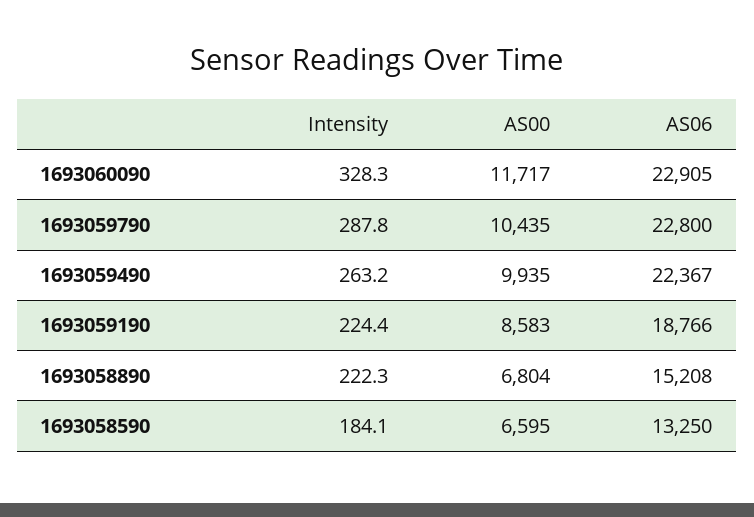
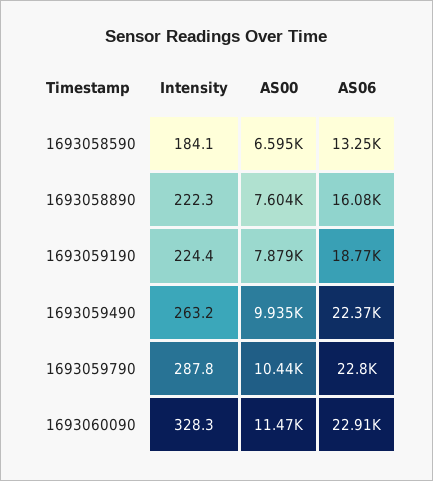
  {
    "Intensity": {
      "1693060090": 328.3,
      "1693059790": 287.8,
      "1693059490": 263.2,
      "1693059190": 224.4,
      "1693058890": 222.3,
      "1693058590": 184.1
    },
    "AS00": {
-     "1693060090": 11717,
+     "1693060090": 11470,
      "1693059790": 10435,
      "1693059490": 9935,
-     "1693059190": 8583,
+     "1693059190": 7879,
-     "1693058890": 6804,
+     "1693058890": 7604,
      "1693058590": 6595
    },
    "AS06": {
      "1693060090": 22905,
      "1693059790": 22800,
      "1693059490": 22367,
      "1693059190": 18766,
-     "1693058890": 15208,
+     "1693058890": 16080,
      "1693058590": 13250
    }
  }

